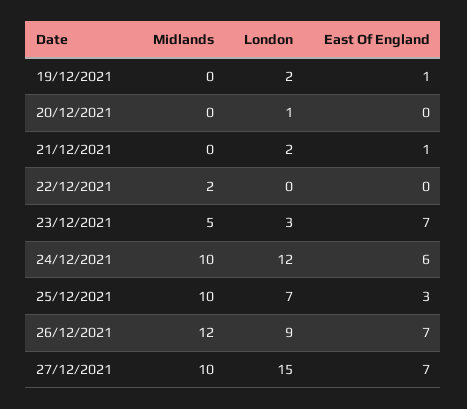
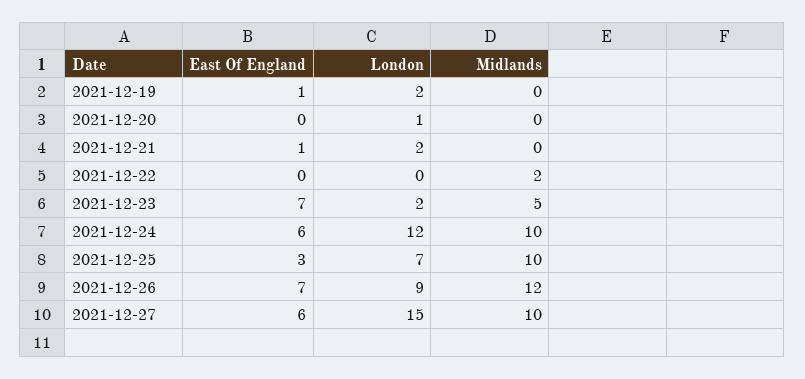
  {
    "Midlands": {
      "19/12/2021": 0,
      "20/12/2021": 0,
      "21/12/2021": 0,
      "22/12/2021": 2,
      "23/12/2021": 5,
      "24/12/2021": 10,
      "25/12/2021": 10,
      "26/12/2021": 12,
      "27/12/2021": 10
    },
    "London": {
      "19/12/2021": 2,
      "20/12/2021": 1,
      "21/12/2021": 2,
      "22/12/2021": 0,
-     "23/12/2021": 3,
+     "23/12/2021": 2,
      "24/12/2021": 12,
      "25/12/2021": 7,
      "26/12/2021": 9,
      "27/12/2021": 15
    },
    "East Of England": {
      "19/12/2021": 1,
      "20/12/2021": 0,
      "21/12/2021": 1,
      "22/12/2021": 0,
      "23/12/2021": 7,
      "24/12/2021": 6,
      "25/12/2021": 3,
      "26/12/2021": 7,
-     "27/12/2021": 7
+     "27/12/2021": 6
    }
  }

